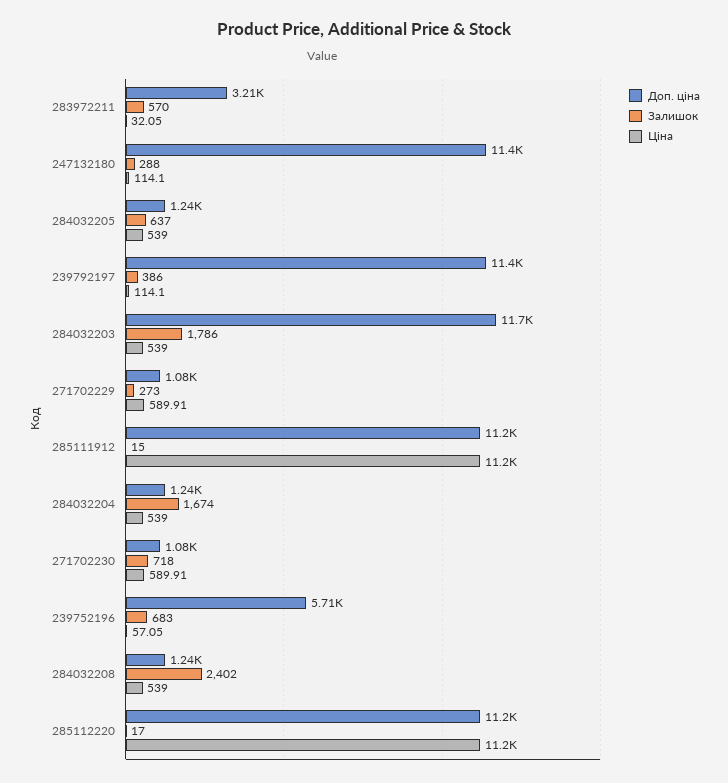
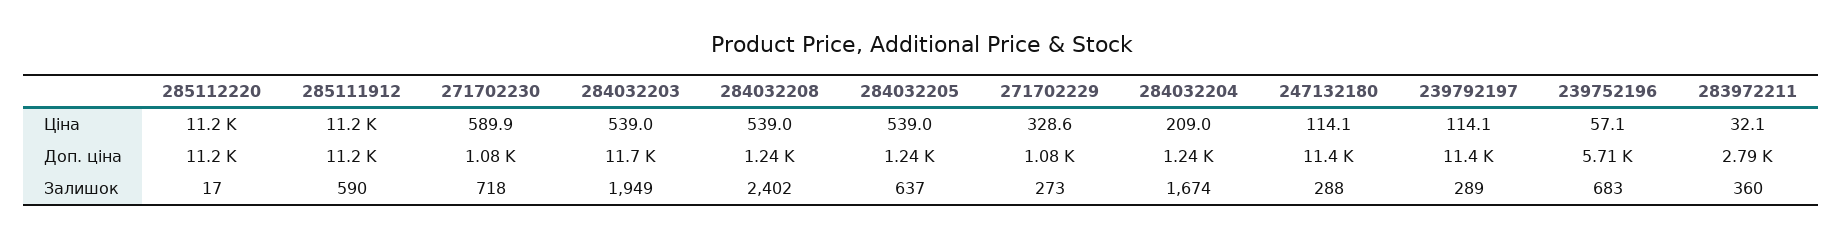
  {
    "Доп. ціна": {
-     "283972211": 3210,
+     "283972211": 2790,
      "247132180": 11400,
      "284032205": 1240,
      "239792197": 11400,
      "284032203": 11700,
      "271702229": 1080,
      "285111912": 11200,
      "284032204": 1240,
      "271702230": 1080,
      "239752196": 5710,
      "284032208": 1240,
      "285112220": 11200
    },
    "Залишок": {
-     "283972211": 570,
+     "283972211": 360,
      "247132180": 288,
      "284032205": 637,
-     "239792197": 386,
+     "239792197": 289,
-     "284032203": 1786,
+     "284032203": 1949,
      "271702229": 273,
-     "285111912": 15,
+     "285111912": 590,
      "284032204": 1674,
      "271702230": 718,
      "239752196": 683,
      "284032208": 2402,
      "285112220": 17
    },
    "Ціна": {
      "283972211": 32.05,
      "247132180": 114.1,
      "284032205": 539,
      "239792197": 114.1,
      "284032203": 539,
-     "271702229": 589.91,
+     "271702229": 328.6,
      "285111912": 11200,
-     "284032204": 539,
+     "284032204": 209,
      "271702230": 589.91,
      "239752196": 57.05,
      "284032208": 539,
      "285112220": 11200
    }
  }

